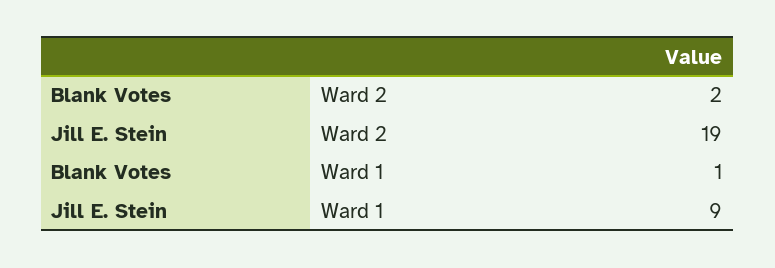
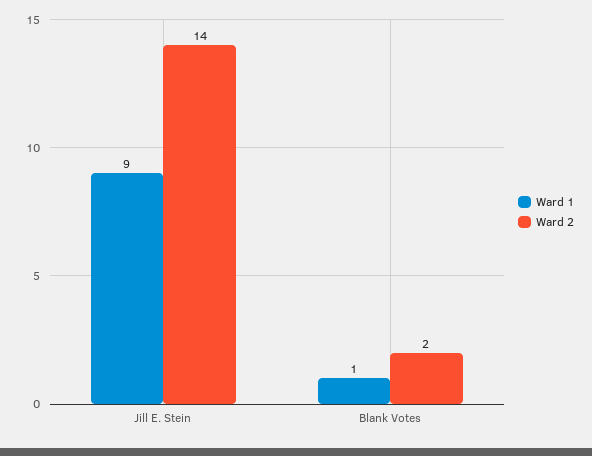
  {
    "Ward 2": {
      "Blank Votes": 2,
-     "Jill E. Stein": 19
+     "Jill E. Stein": 14
    },
    "Ward 1": {
      "Blank Votes": 1,
      "Jill E. Stein": 9
    }
  }

